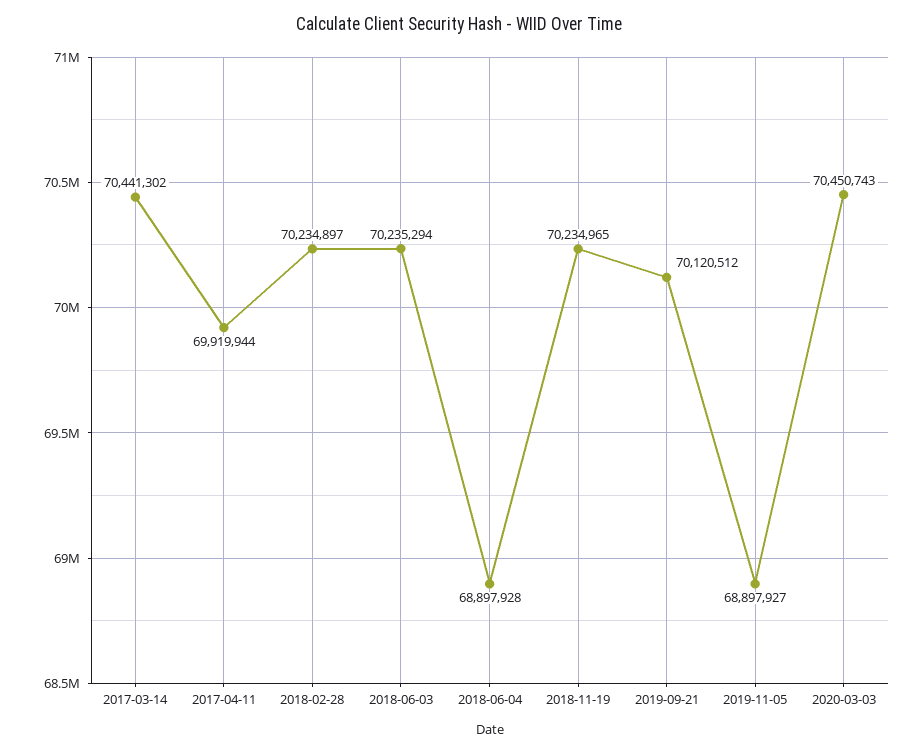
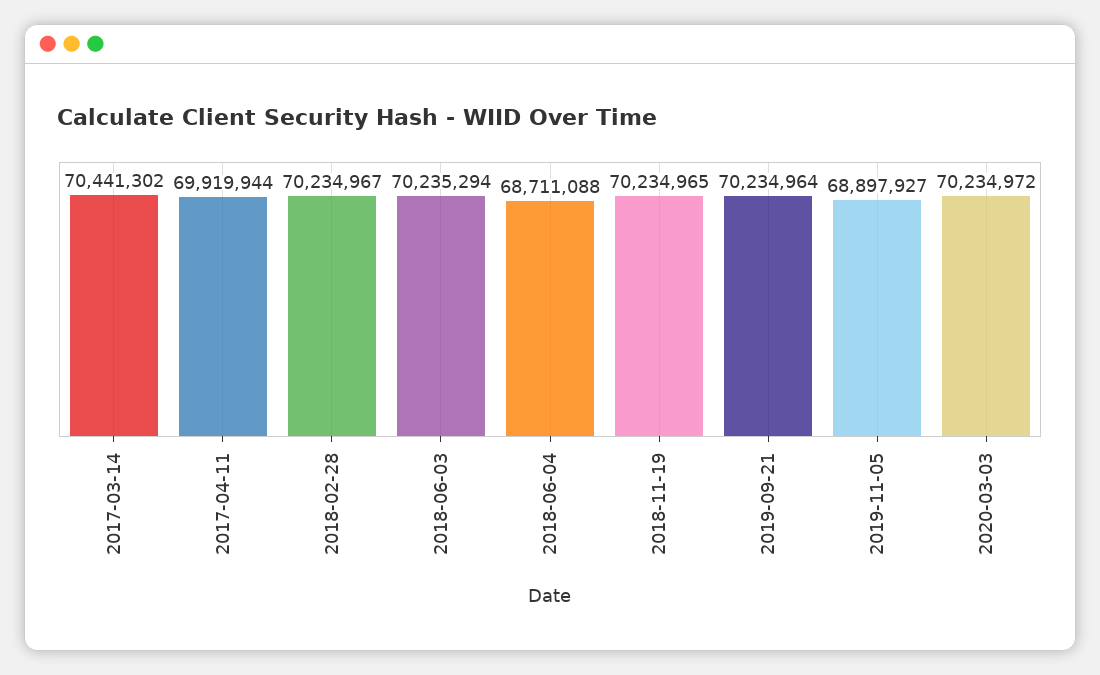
  {
    "2017-03-14": 70441302,
    "2017-04-11": 69919944,
-   "2018-02-28": 70234897,
+   "2018-02-28": 70234967,
    "2018-06-03": 70235294,
-   "2018-06-04": 68897928,
+   "2018-06-04": 68711088,
    "2018-11-19": 70234965,
-   "2019-09-21": 70120512,
+   "2019-09-21": 70234964,
    "2019-11-05": 68897927,
-   "2020-03-03": 70450743
+   "2020-03-03": 70234972
  }

